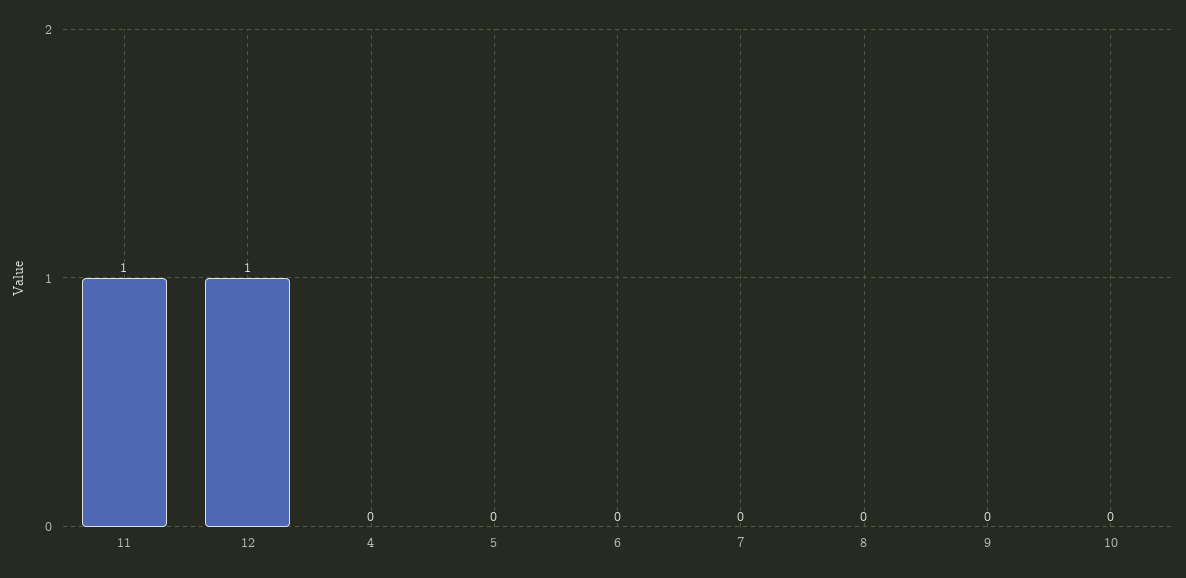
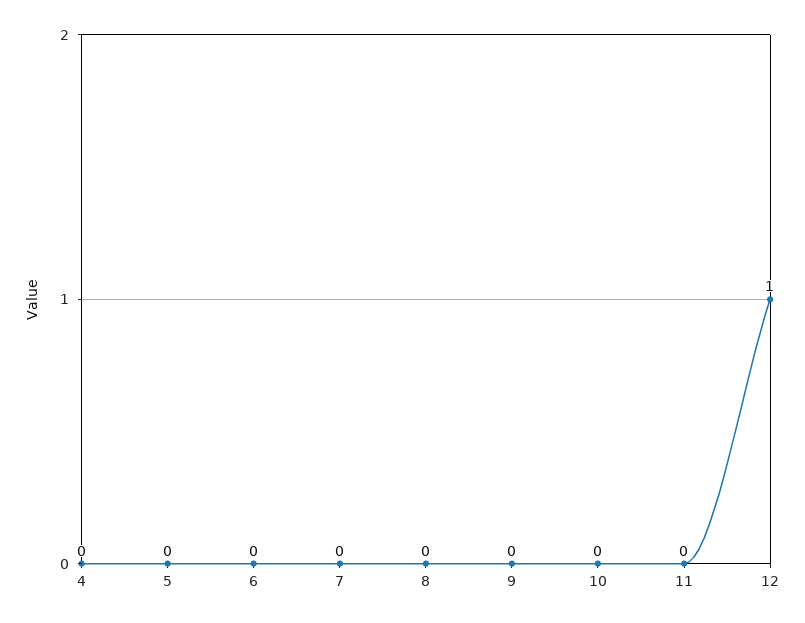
  {
-   "11": 1,
+   "11": 0,
    "12": 1,
    "4": 0,
    "5": 0,
    "6": 0,
    "7": 0,
    "8": 0,
    "9": 0,
    "10": 0
  }

